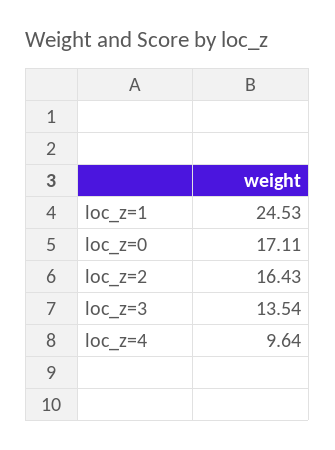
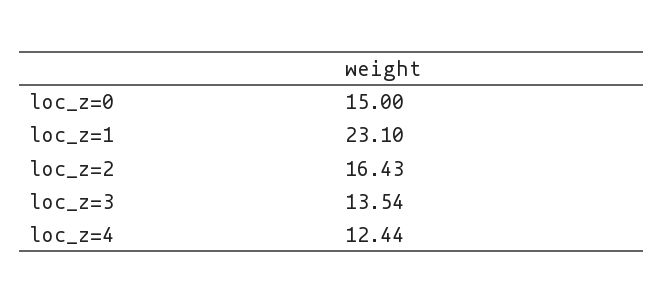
  {
-   "loc_z=1": 24.53,
+   "loc_z=1": 23.1,
-   "loc_z=0": 17.11,
+   "loc_z=0": 15,
    "loc_z=2": 16.43,
    "loc_z=3": 13.54,
-   "loc_z=4": 9.64
+   "loc_z=4": 12.44
  }

